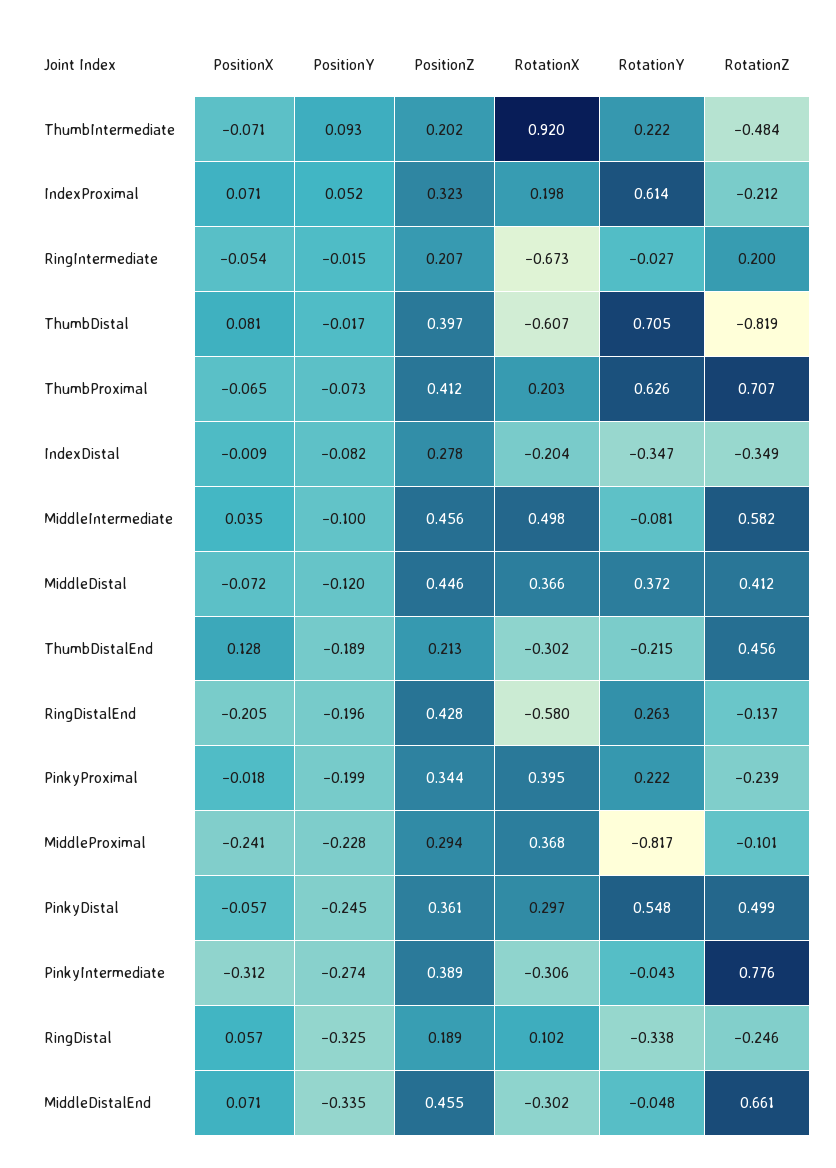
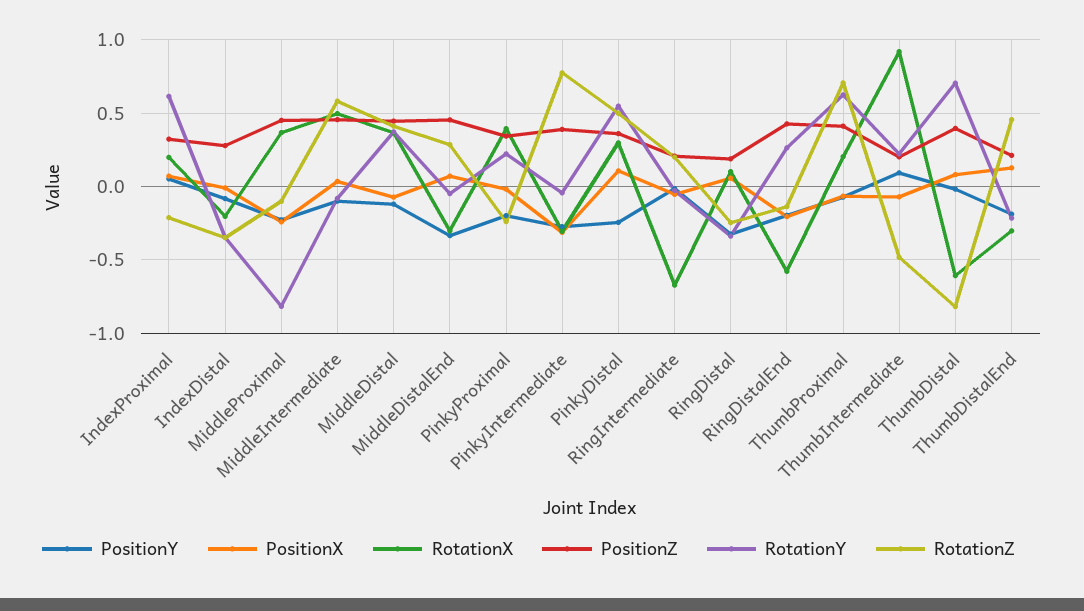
  {
    "PositionX": {
      "ThumbIntermediate": -0.071,
      "IndexProximal": 0.071,
      "RingIntermediate": -0.054,
      "ThumbDistal": 0.081,
      "ThumbProximal": -0.065,
      "IndexDistal": -0.009,
      "MiddleIntermediate": 0.035,
      "MiddleDistal": -0.072,
      "ThumbDistalEnd": 0.128,
      "RingDistalEnd": -0.205,
      "PinkyProximal": -0.018,
      "MiddleProximal": -0.241,
-     "PinkyDistal": -0.057,
+     "PinkyDistal": 0.1,
      "PinkyIntermediate": -0.312,
      "RingDistal": 0.057,
      "MiddleDistalEnd": 0.071
    },
    "PositionY": {
      "ThumbIntermediate": 0.093,
      "IndexProximal": 0.052,
      "RingIntermediate": -0.015,
      "ThumbDistal": -0.017,
      "ThumbProximal": -0.073,
      "IndexDistal": -0.082,
      "MiddleIntermediate": -0.1,
      "MiddleDistal": -0.12,
      "ThumbDistalEnd": -0.189,
      "RingDistalEnd": -0.196,
      "PinkyProximal": -0.199,
      "MiddleProximal": -0.228,
      "PinkyDistal": -0.245,
      "PinkyIntermediate": -0.274,
      "RingDistal": -0.325,
      "MiddleDistalEnd": -0.335
    },
    "PositionZ": {
      "ThumbIntermediate": 0.202,
      "IndexProximal": 0.323,
      "RingIntermediate": 0.207,
      "ThumbDistal": 0.397,
      "ThumbProximal": 0.412,
      "IndexDistal": 0.278,
      "MiddleIntermediate": 0.456,
      "MiddleDistal": 0.446,
      "ThumbDistalEnd": 0.213,
      "RingDistalEnd": 0.428,
      "PinkyProximal": 0.344,
-     "MiddleProximal": 0.294,
+     "MiddleProximal": 0.45,
      "PinkyDistal": 0.361,
      "PinkyIntermediate": 0.389,
      "RingDistal": 0.189,
      "MiddleDistalEnd": 0.455
    },
    "RotationX": {
      "ThumbIntermediate": 0.92,
      "IndexProximal": 0.198,
      "RingIntermediate": -0.673,
      "ThumbDistal": -0.607,
      "ThumbProximal": 0.203,
      "IndexDistal": -0.204,
      "MiddleIntermediate": 0.498,
      "MiddleDistal": 0.366,
      "ThumbDistalEnd": -0.302,
      "RingDistalEnd": -0.58,
      "PinkyProximal": 0.395,
      "MiddleProximal": 0.368,
      "PinkyDistal": 0.297,
      "PinkyIntermediate": -0.306,
      "RingDistal": 0.102,
      "MiddleDistalEnd": -0.302
    },
    "RotationY": {
      "ThumbIntermediate": 0.222,
      "IndexProximal": 0.614,
      "RingIntermediate": -0.027,
      "ThumbDistal": 0.705,
      "ThumbProximal": 0.626,
      "IndexDistal": -0.347,
      "MiddleIntermediate": -0.081,
      "MiddleDistal": 0.372,
      "ThumbDistalEnd": -0.215,
      "RingDistalEnd": 0.263,
      "PinkyProximal": 0.222,
      "MiddleProximal": -0.817,
      "PinkyDistal": 0.548,
      "PinkyIntermediate": -0.043,
      "RingDistal": -0.338,
      "MiddleDistalEnd": -0.048
    },
    "RotationZ": {
      "ThumbIntermediate": -0.484,
      "IndexProximal": -0.212,
      "RingIntermediate": 0.2,
      "ThumbDistal": -0.819,
      "ThumbProximal": 0.707,
      "IndexDistal": -0.349,
      "MiddleIntermediate": 0.582,
      "MiddleDistal": 0.412,
      "ThumbDistalEnd": 0.456,
      "RingDistalEnd": -0.137,
      "PinkyProximal": -0.239,
      "MiddleProximal": -0.101,
      "PinkyDistal": 0.499,
      "PinkyIntermediate": 0.776,
      "RingDistal": -0.246,
-     "MiddleDistalEnd": 0.661
+     "MiddleDistalEnd": 0.3
    }
  }

